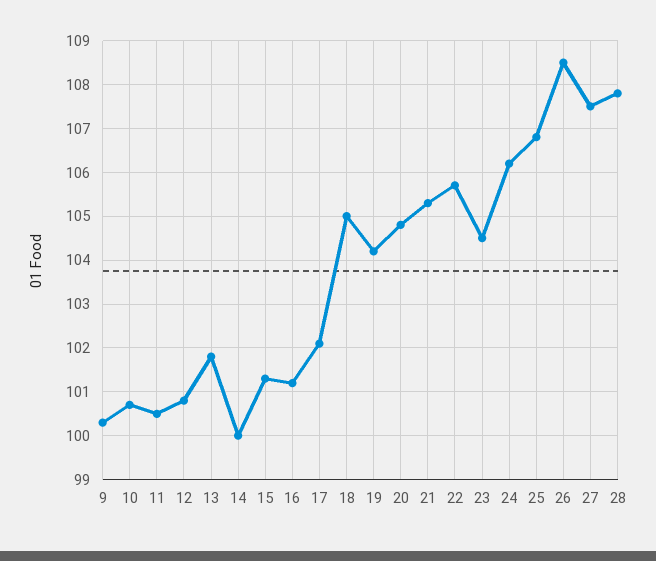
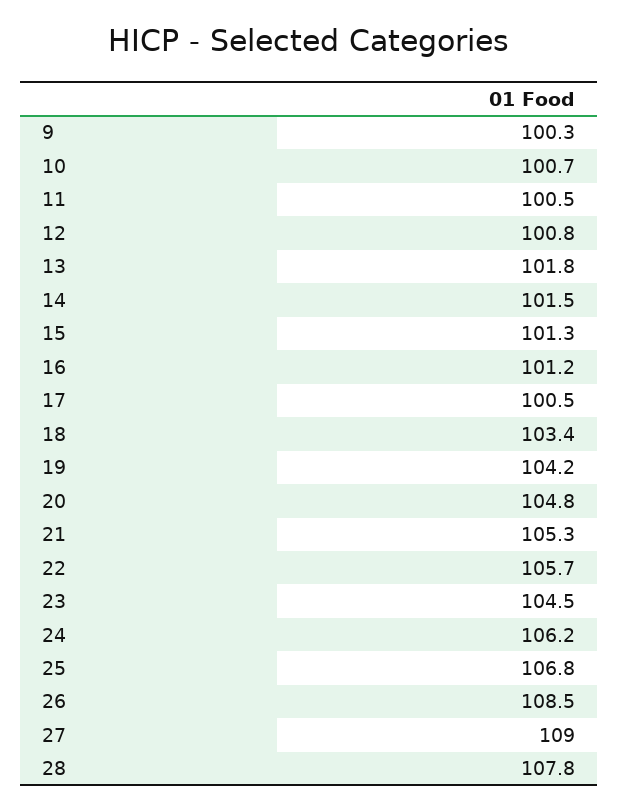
  {
    "9": 100.3,
    "10": 100.7,
    "11": 100.5,
    "12": 100.8,
    "13": 101.8,
-   "14": 100,
+   "14": 101.5,
    "15": 101.3,
    "16": 101.2,
-   "17": 102,
+   "17": 100.5,
-   "18": 105,
+   "18": 103.4,
    "19": 104.2,
    "20": 104.8,
    "21": 105.3,
    "22": 105.7,
    "23": 104.5,
    "24": 106.2,
    "25": 106.8,
    "26": 108.5,
-   "27": 107.5,
+   "27": 109,
    "28": 107.8
  }

